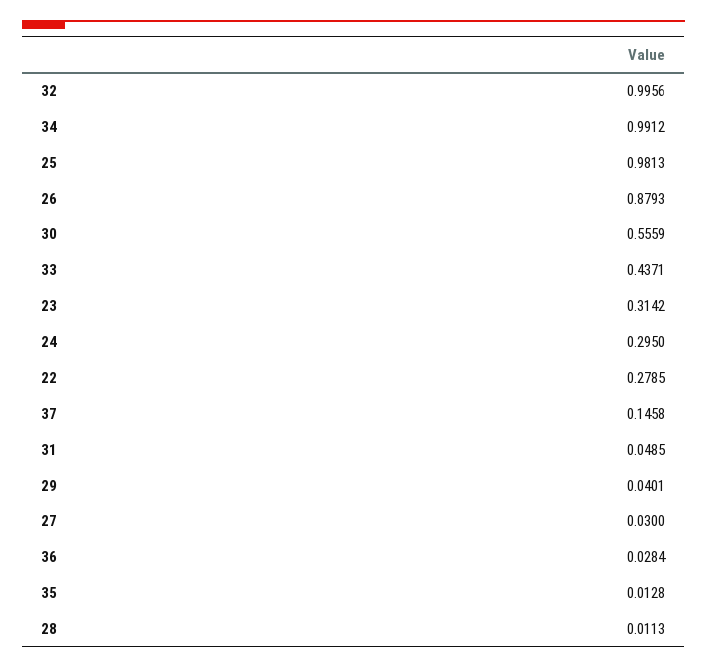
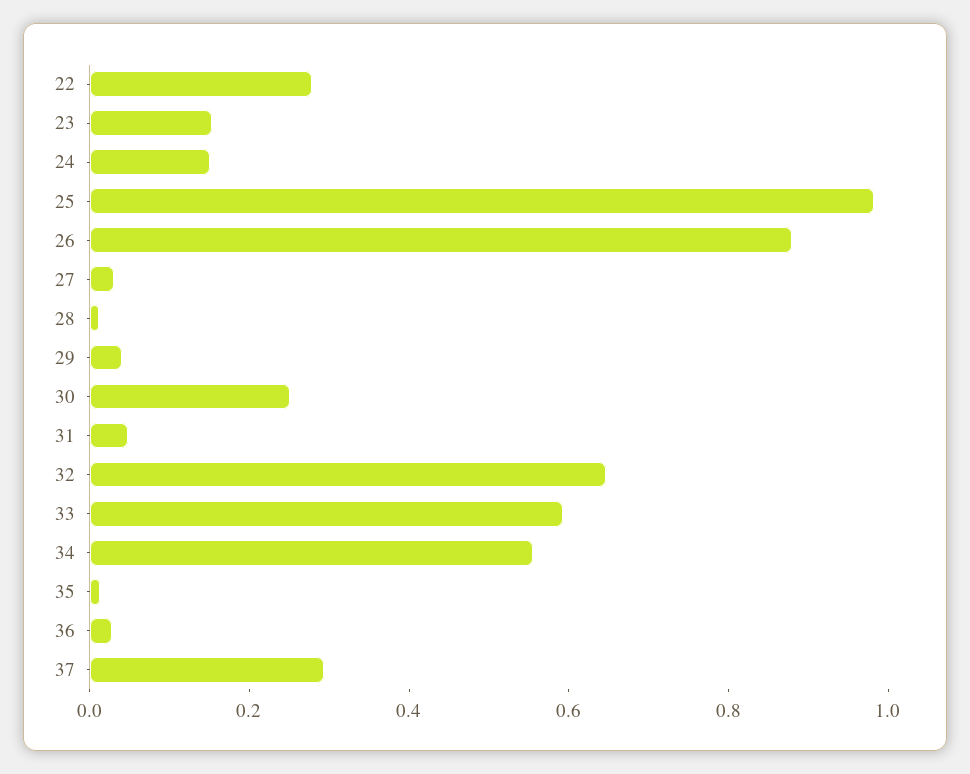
  {
-   "32": 0.9956,
+   "32": 0.65,
-   "34": 0.9912,
+   "34": 0.55,
    "25": 0.9813,
    "26": 0.8793,
-   "30": 0.5559,
+   "30": 0.25,
-   "33": 0.4371,
+   "33": 0.6,
-   "23": 0.3142,
+   "23": 0.15,
-   "24": 0.295,
+   "24": 0.15,
    "22": 0.2785,
-   "37": 0.1458,
+   "37": 0.3,
    "31": 0.0485,
    "29": 0.0401,
    "27": 0.03,
    "36": 0.0284,
    "35": 0.0128,
    "28": 0.0113
  }

